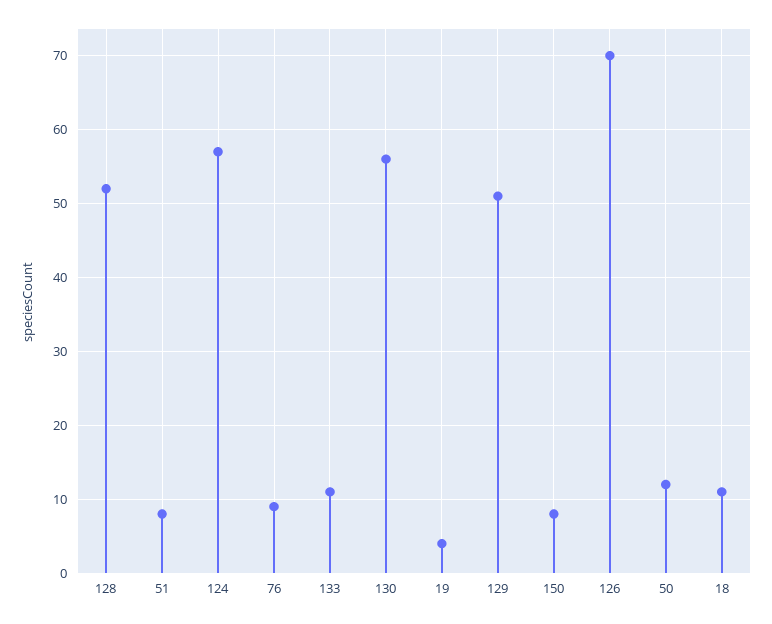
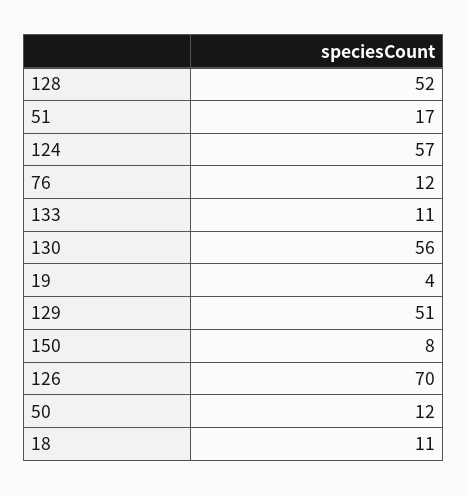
  {
    "128": 52,
-   "51": 8,
+   "51": 17,
    "124": 57,
-   "76": 9,
+   "76": 12,
    "133": 11,
    "130": 56,
    "19": 4,
    "129": 51,
    "150": 8,
    "126": 70,
    "50": 12,
    "18": 11
  }

